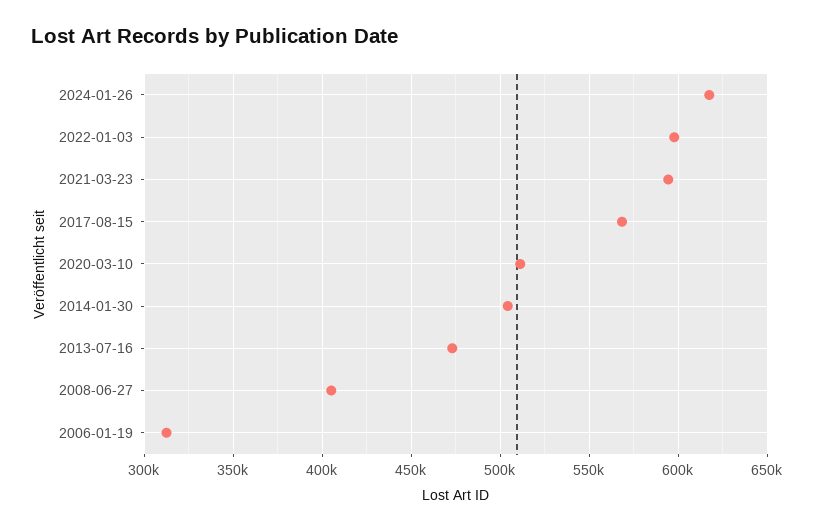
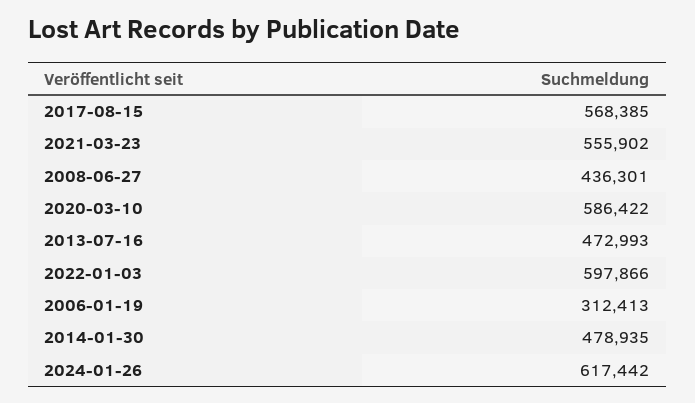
  {
    "2024-01-26": 617442,
    "2022-01-03": 597866,
-   "2021-03-23": 595000,
+   "2021-03-23": 555902,
    "2017-08-15": 568385,
-   "2020-03-10": 510000,
+   "2020-03-10": 586422,
-   "2014-01-30": 505000,
+   "2014-01-30": 478935,
    "2013-07-16": 472993,
-   "2008-06-27": 405000,
+   "2008-06-27": 436301,
    "2006-01-19": 312413
  }

